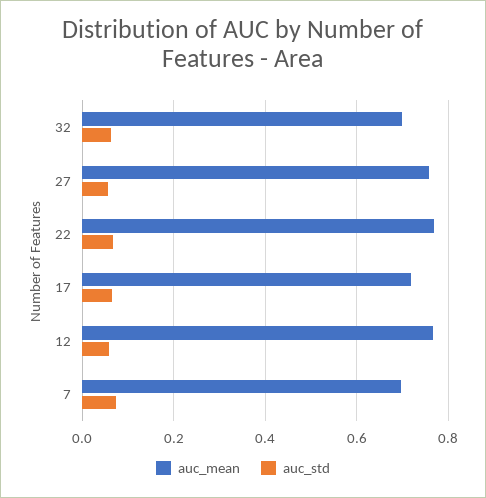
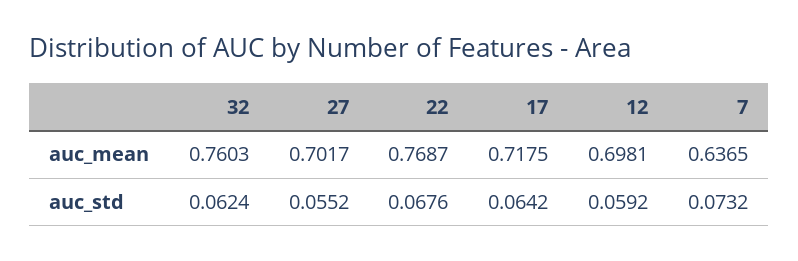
  {
    "auc_mean": {
-     "32": 0.7,
+     "32": 0.7603,
-     "27": 0.76,
+     "27": 0.7017,
      "22": 0.7687,
      "17": 0.7175,
-     "12": 0.76,
+     "12": 0.6981,
-     "7": 0.7
+     "7": 0.6365
    },
    "auc_std": {
      "32": 0.0624,
      "27": 0.0552,
      "22": 0.0676,
      "17": 0.0642,
      "12": 0.0592,
      "7": 0.0732
    }
  }

